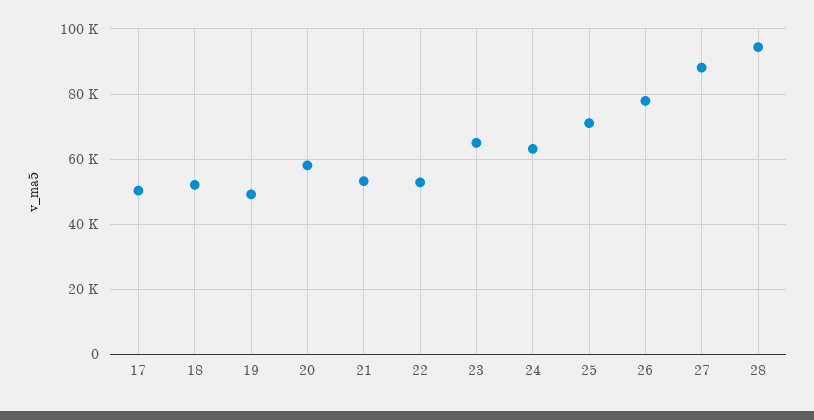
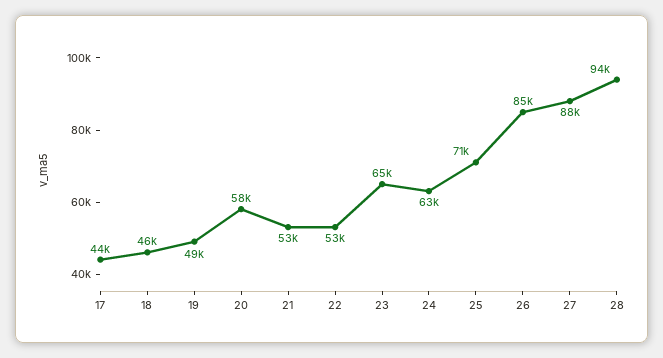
  {
-   "17": 50000,
+   "17": 44000,
-   "18": 52000,
+   "18": 46000,
    "19": 49000,
    "20": 58000,
    "21": 53000,
    "22": 53000,
    "23": 65000,
    "24": 63000,
    "25": 71000,
-   "26": 78000,
+   "26": 85000,
    "27": 88000,
    "28": 94000
  }

